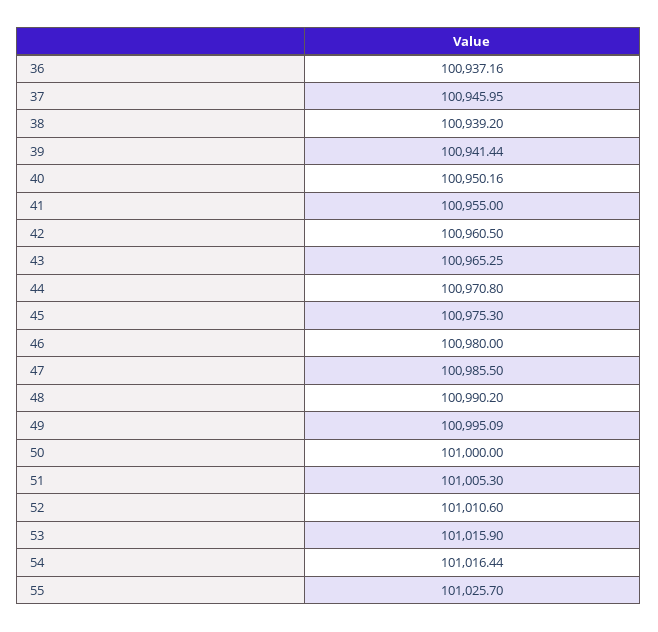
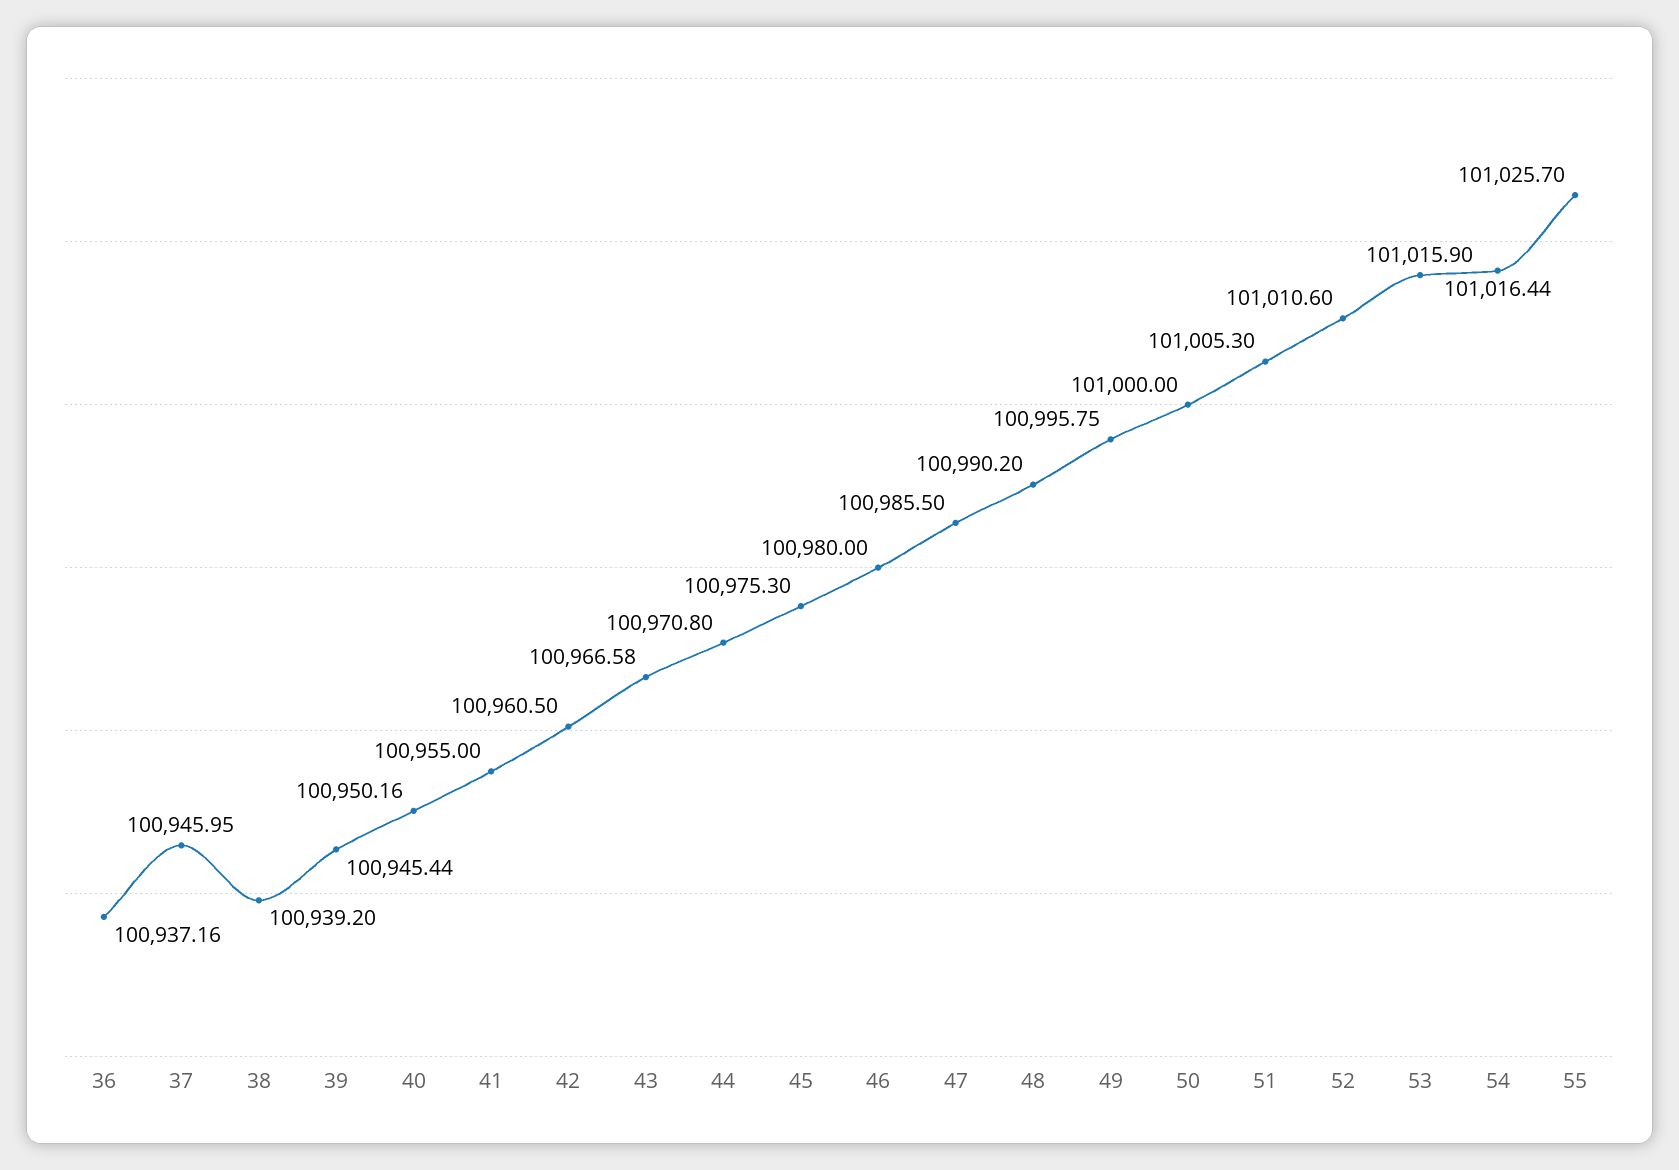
  {
    "36": 100937.16,
    "37": 100945.95,
    "38": 100939.2,
-   "39": 100941.44,
+   "39": 100945.44,
    "40": 100950.16,
    "41": 100955,
    "42": 100960.5,
-   "43": 100965.25,
+   "43": 100966.58,
    "44": 100970.8,
    "45": 100975.3,
    "46": 100980,
    "47": 100985.5,
    "48": 100990.2,
-   "49": 100995.09,
+   "49": 100995.75,
    "50": 101000,
    "51": 101005.3,
    "52": 101010.6,
    "53": 101015.9,
    "54": 101016.44,
    "55": 101025.7
  }

